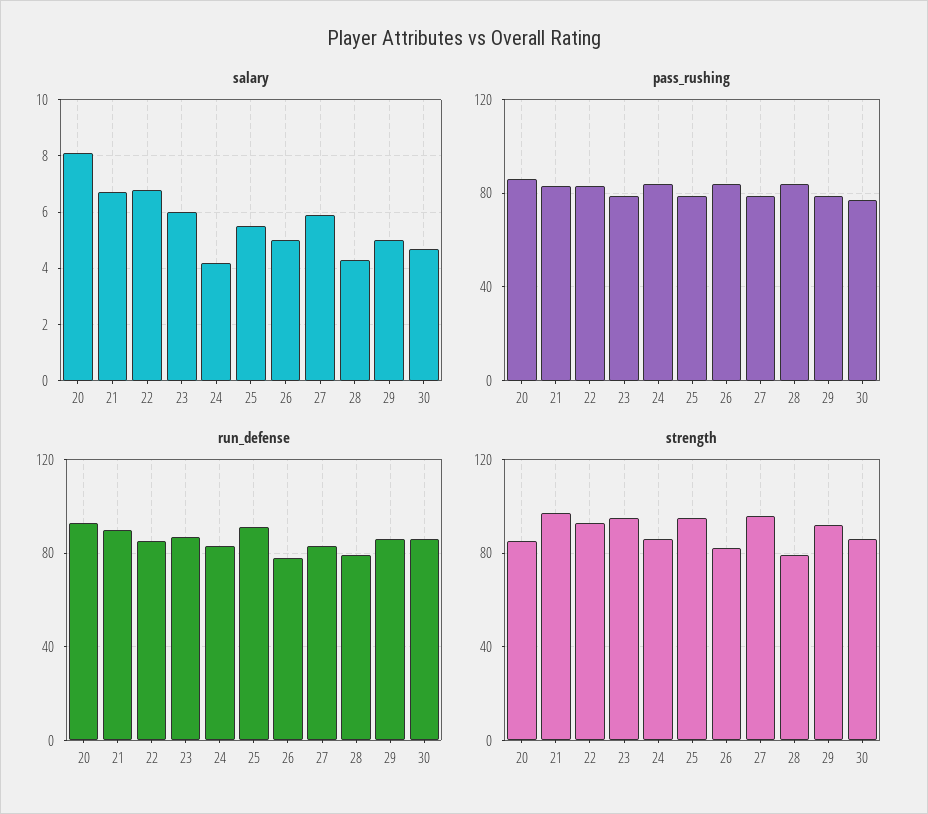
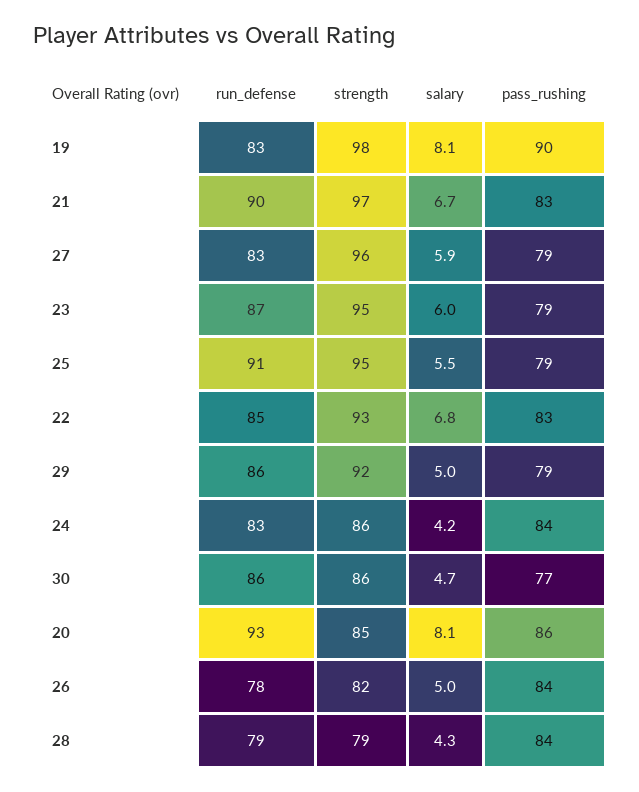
  {
    "salary": {
      "20": 8.1,
      "21": 6.7,
      "22": 6.8,
      "23": 6,
      "24": 4.2,
      "25": 5.5,
      "26": 5,
      "27": 5.9,
      "28": 4.3,
      "29": 5,
-     "30": 4.7
+     "30": 4.7,
+     "19": 8.1
    },
    "pass_rushing": {
      "20": 86,
      "21": 83,
      "22": 83,
      "23": 79,
      "24": 84,
      "25": 79,
      "26": 84,
      "27": 79,
      "28": 84,
      "29": 79,
-     "30": 77
+     "30": 77,
+     "19": 90
    },
    "run_defense": {
      "20": 93,
      "21": 90,
      "22": 85,
      "23": 87,
      "24": 83,
      "25": 91,
      "26": 78,
      "27": 83,
      "28": 79,
      "29": 86,
-     "30": 86
+     "30": 86,
+     "19": 83
    },
    "strength": {
      "20": 85,
      "21": 97,
      "22": 93,
      "23": 95,
      "24": 86,
      "25": 95,
      "26": 82,
      "27": 96,
      "28": 79,
      "29": 92,
-     "30": 86
+     "30": 86,
+     "19": 98
    }
  }

